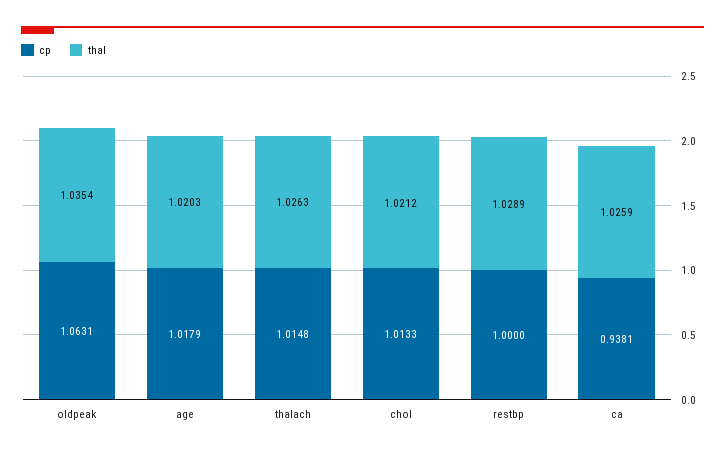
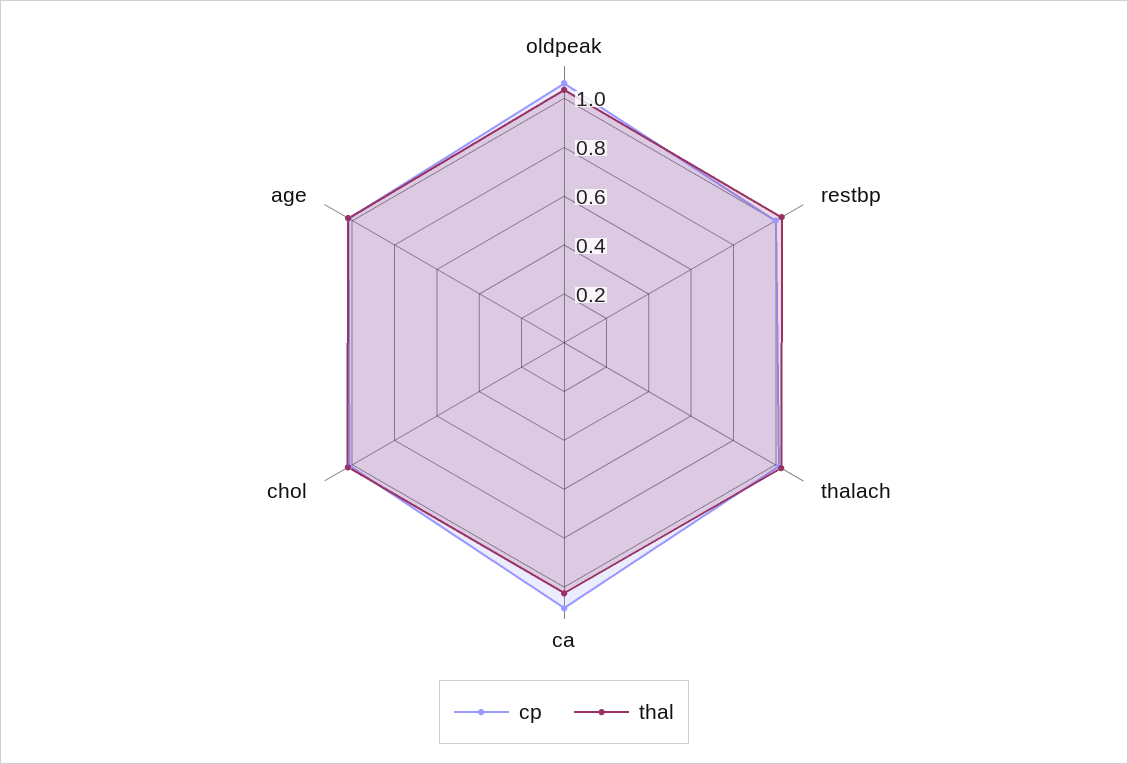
  {
    "cp": {
      "oldpeak": 1.0631,
      "age": 1.0179,
      "thalach": 1.0148,
      "chol": 1.0133,
      "restbp": 1,
-     "ca": 0.9381
+     "ca": 1.1
    },
    "thal": {
      "oldpeak": 1.0354,
      "age": 1.0203,
      "thalach": 1.0263,
      "chol": 1.0212,
      "restbp": 1.0289,
      "ca": 1.0259
    }
  }

